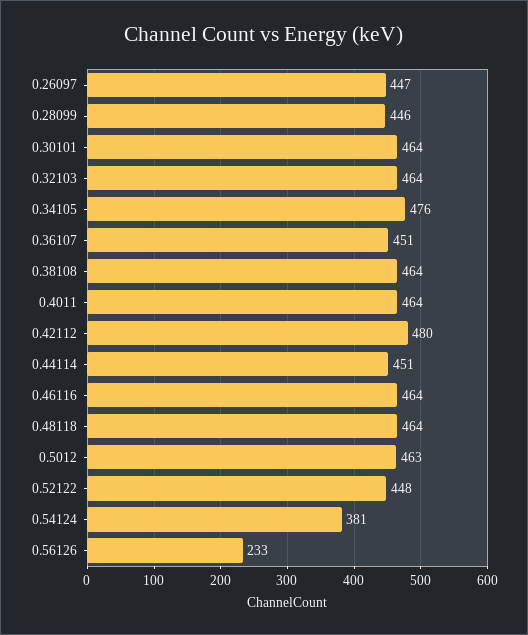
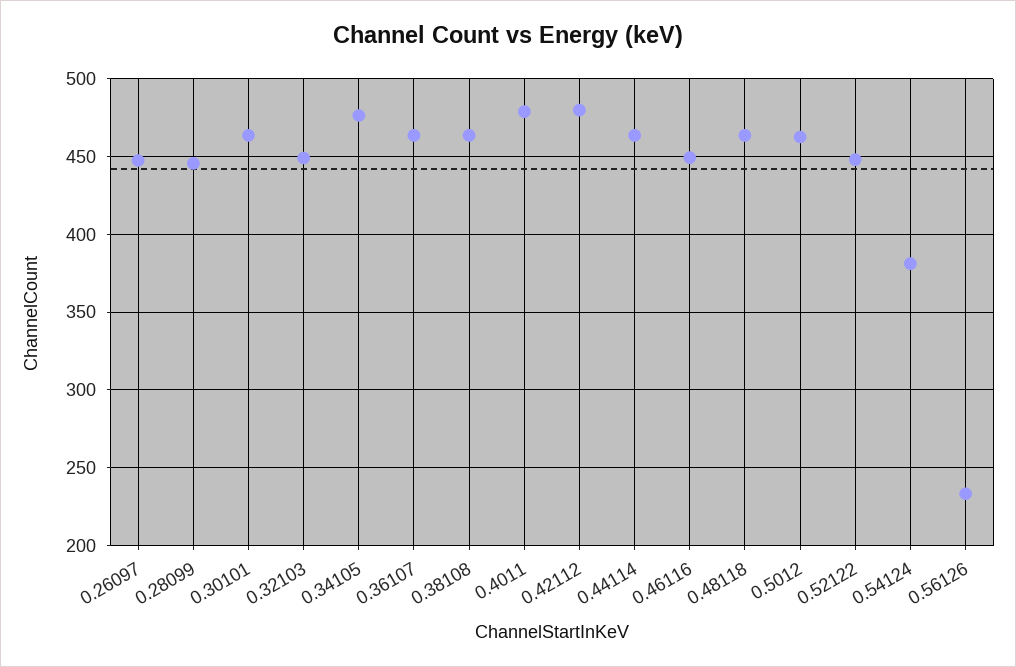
  {
    "0.26097": 447,
    "0.28099": 446,
    "0.30101": 464,
-   "0.32103": 464,
+   "0.32103": 450,
    "0.34105": 476,
-   "0.36107": 451,
+   "0.36107": 465,
    "0.38108": 464,
-   "0.4011": 464,
+   "0.4011": 480,
    "0.42112": 480,
-   "0.44114": 451,
+   "0.44114": 465,
-   "0.46116": 464,
+   "0.46116": 450,
    "0.48118": 464,
    "0.5012": 463,
    "0.52122": 448,
    "0.54124": 381,
    "0.56126": 233
  }

